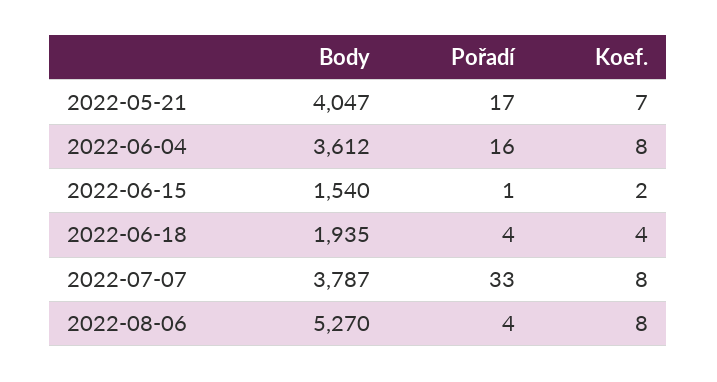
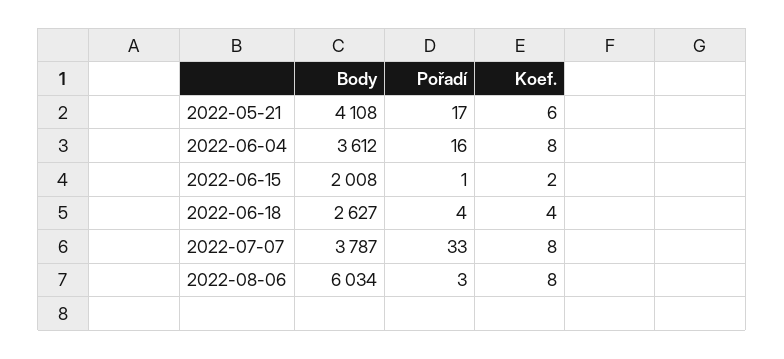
  {
    "Body": {
-     "2022-05-21": 4047,
+     "2022-05-21": 4108,
      "2022-06-04": 3612,
-     "2022-06-15": 1540,
+     "2022-06-15": 2008,
-     "2022-06-18": 1935,
+     "2022-06-18": 2627,
      "2022-07-07": 3787,
-     "2022-08-06": 5270
+     "2022-08-06": 6034
    },
    "Pořadí": {
      "2022-05-21": 17,
      "2022-06-04": 16,
      "2022-06-15": 1,
      "2022-06-18": 4,
      "2022-07-07": 33,
-     "2022-08-06": 4
+     "2022-08-06": 3
    },
    "Koef.": {
-     "2022-05-21": 7,
+     "2022-05-21": 6,
      "2022-06-04": 8,
      "2022-06-15": 2,
      "2022-06-18": 4,
      "2022-07-07": 8,
      "2022-08-06": 8
    }
  }

